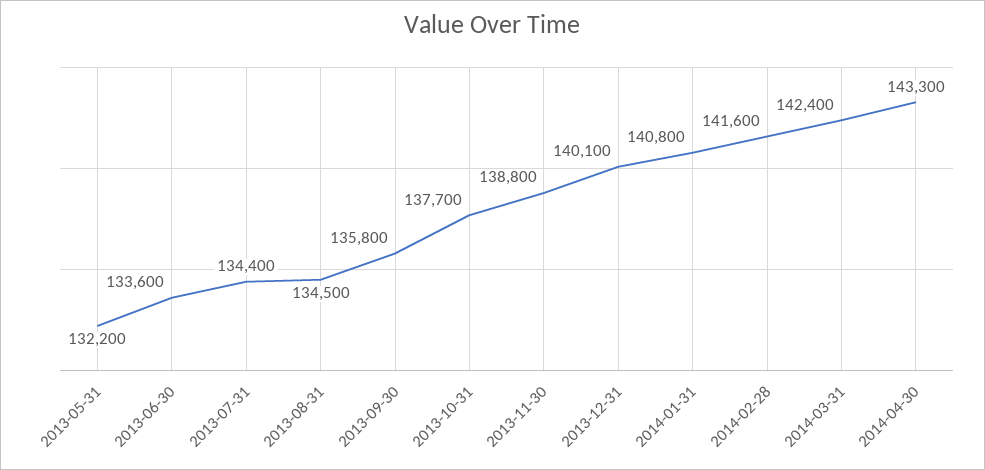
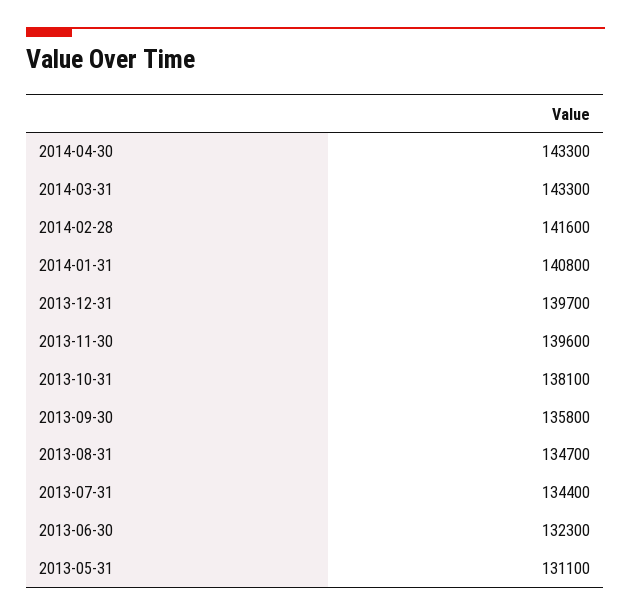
  {
-   "2013-05-31": 132200,
+   "2013-05-31": 131100,
-   "2013-06-30": 133600,
+   "2013-06-30": 132300,
    "2013-07-31": 134400,
-   "2013-08-31": 134500,
+   "2013-08-31": 134700,
    "2013-09-30": 135800,
-   "2013-10-31": 137700,
+   "2013-10-31": 138100,
-   "2013-11-30": 138800,
+   "2013-11-30": 139600,
-   "2013-12-31": 140100,
+   "2013-12-31": 139700,
    "2014-01-31": 140800,
    "2014-02-28": 141600,
-   "2014-03-31": 142400,
+   "2014-03-31": 143300,
    "2014-04-30": 143300
  }

